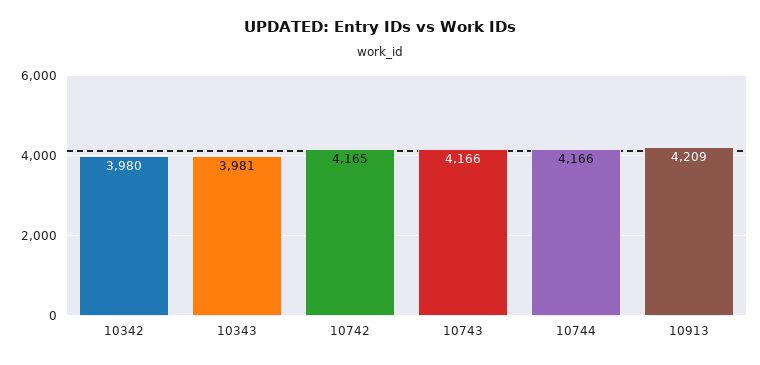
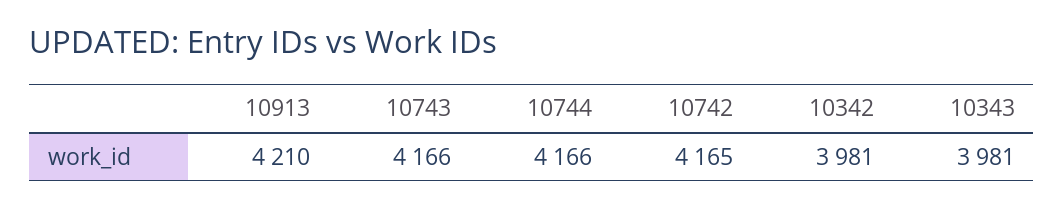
  {
-   "10342": 3980,
+   "10342": 3981,
    "10343": 3981,
    "10742": 4165,
    "10743": 4166,
    "10744": 4166,
-   "10913": 4209
+   "10913": 4210
  }

